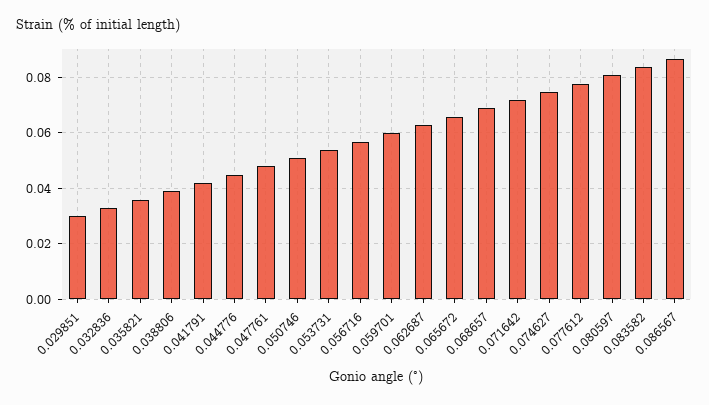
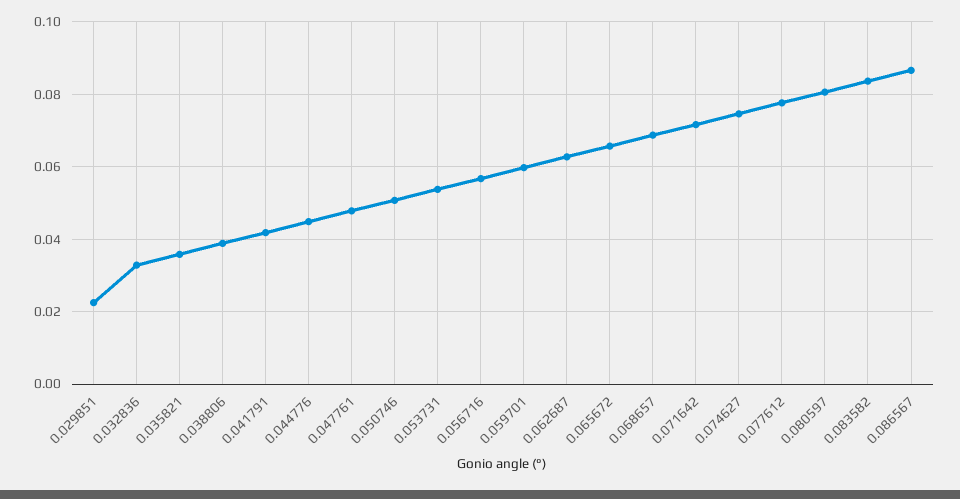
  {
-   "0.029851": 0.03,
+   "0.029851": 0.022,
    "0.032836": 0.032,
    "0.035821": 0.036,
    "0.038806": 0.038,
    "0.041791": 0.042,
    "0.044776": 0.044,
    "0.047761": 0.048,
    "0.050746": 0.05,
    "0.053731": 0.054,
    "0.056716": 0.056,
    "0.059701": 0.06,
    "0.062687": 0.062,
    "0.065672": 0.066,
    "0.068657": 0.068,
    "0.071642": 0.072,
    "0.074627": 0.074,
    "0.077612": 0.078,
    "0.080597": 0.08,
    "0.083582": 0.084,
    "0.086567": 0.086
  }

